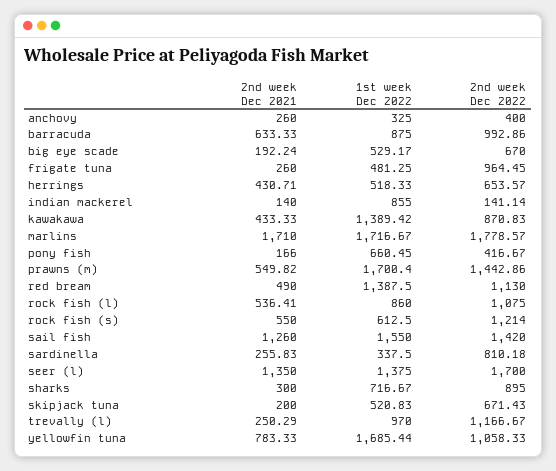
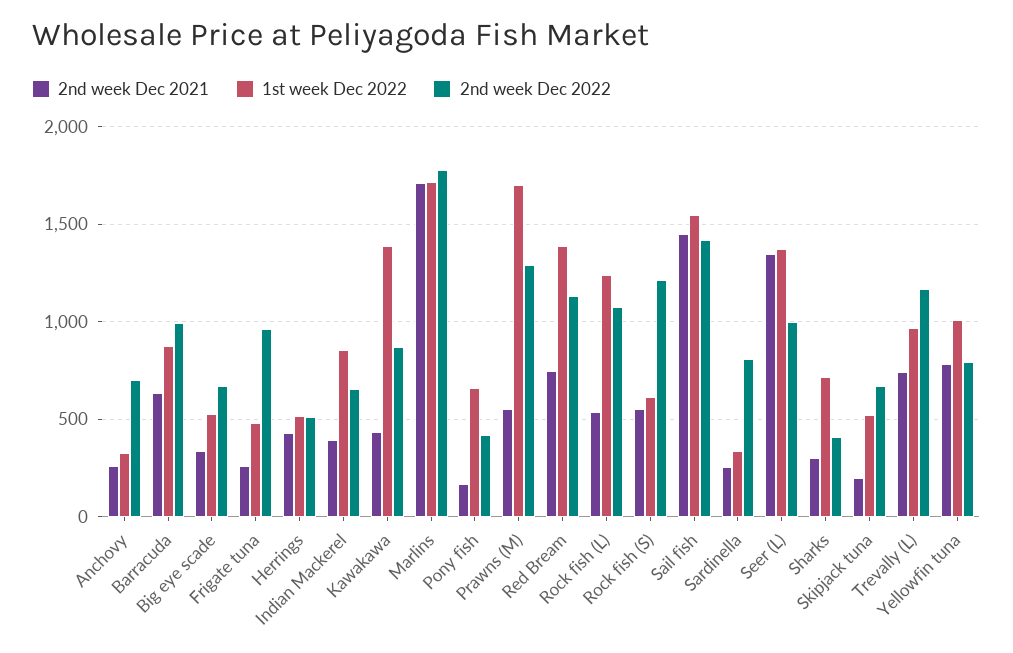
  {
    "2nd week Dec 2021": {
      "anchovy": 260,
      "barracuda": 633.33,
-     "big eye scade": 192.24,
+     "big eye scade": 350,
      "frigate tuna": 260,
      "herrings": 430.71,
-     "indian mackerel": 140,
+     "indian mackerel": 400,
      "kawakawa": 433.33,
      "marlins": 1710,
      "pony fish": 166,
      "prawns (m)": 549.82,
-     "red bream": 490,
+     "red bream": 750,
      "rock fish (l)": 536.41,
      "rock fish (s)": 550,
-     "sail fish": 1260,
+     "sail fish": 1450,
      "sardinella": 255.83,
      "seer (l)": 1350,
      "sharks": 300,
      "skipjack tuna": 200,
-     "trevally (l)": 250.29,
+     "trevally (l)": 750,
      "yellowfin tuna": 783.33
    },
    "1st week Dec 2022": {
      "anchovy": 325,
      "barracuda": 875,
      "big eye scade": 529.17,
      "frigate tuna": 481.25,
      "herrings": 518.33,
      "indian mackerel": 855,
      "kawakawa": 1389.42,
      "marlins": 1716.67,
      "pony fish": 660.45,
      "prawns (m)": 1700.4,
      "red bream": 1387.5,
-     "rock fish (l)": 860,
+     "rock fish (l)": 1250,
      "rock fish (s)": 612.5,
      "sail fish": 1550,
      "sardinella": 337.5,
      "seer (l)": 1375,
      "sharks": 716.67,
      "skipjack tuna": 520.83,
      "trevally (l)": 970,
-     "yellowfin tuna": 1685.44
+     "yellowfin tuna": 1000
    },
    "2nd week Dec 2022": {
-     "anchovy": 400,
+     "anchovy": 700,
      "barracuda": 992.86,
      "big eye scade": 670,
      "frigate tuna": 964.45,
-     "herrings": 653.57,
+     "herrings": 500,
-     "indian mackerel": 141.14,
+     "indian mackerel": 650,
      "kawakawa": 870.83,
      "marlins": 1778.57,
      "pony fish": 416.67,
-     "prawns (m)": 1442.86,
+     "prawns (m)": 1300,
      "red bream": 1130,
      "rock fish (l)": 1075,
      "rock fish (s)": 1214,
      "sail fish": 1420,
      "sardinella": 810.18,
-     "seer (l)": 1700,
+     "seer (l)": 1000,
-     "sharks": 895,
+     "sharks": 400,
      "skipjack tuna": 671.43,
      "trevally (l)": 1166.67,
-     "yellowfin tuna": 1058.33
+     "yellowfin tuna": 800
    }
  }

